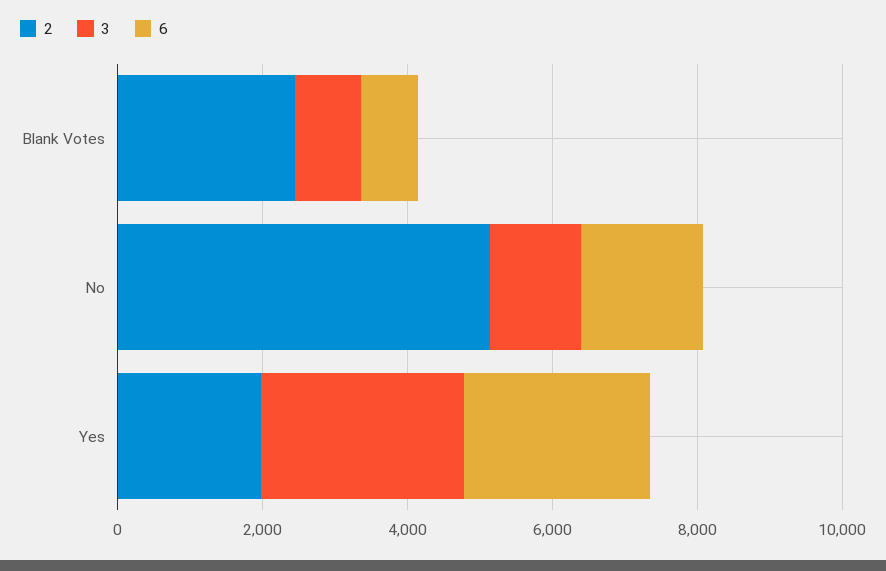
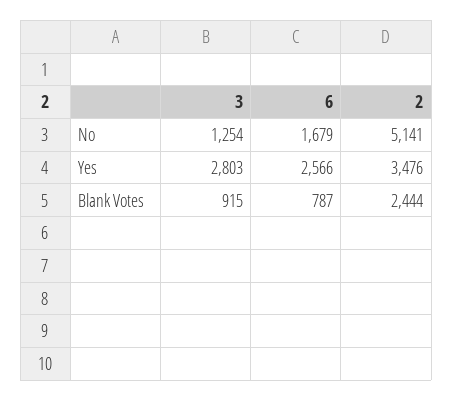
  {
    "2": {
      "Blank Votes": 2444,
      "No": 5141,
-     "Yes": 2000
+     "Yes": 3476
    },
    "3": {
      "Blank Votes": 915,
      "No": 1254,
      "Yes": 2803
    },
    "6": {
      "Blank Votes": 787,
      "No": 1679,
      "Yes": 2566
    }
  }

